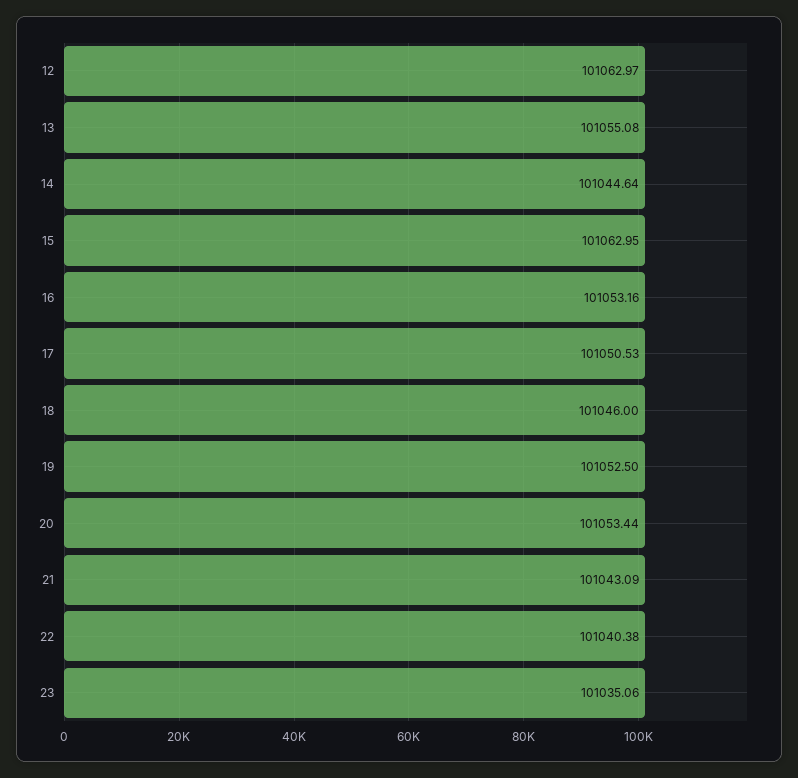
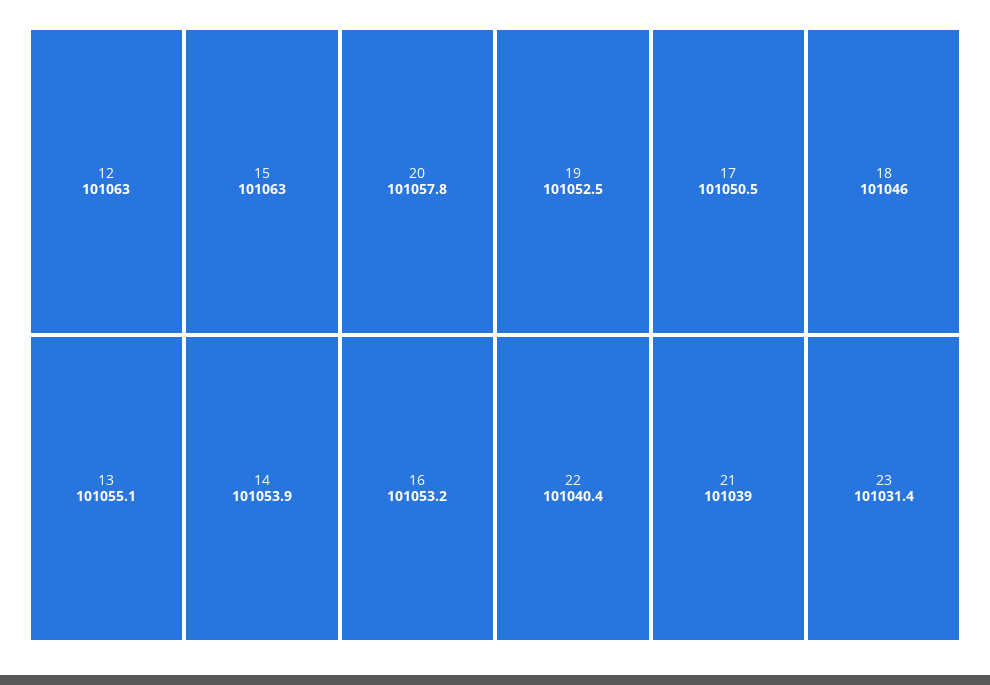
  {
    "12": 101062.97,
    "13": 101055.08,
-   "14": 101044.64,
+   "14": 101053.9,
    "15": 101062.95,
    "16": 101053.16,
    "17": 101050.53,
    "18": 101046,
    "19": 101052.5,
-   "20": 101053.44,
+   "20": 101057.8,
-   "21": 101043.09,
+   "21": 101039,
    "22": 101040.38,
-   "23": 101035.06
+   "23": 101031.4
  }

